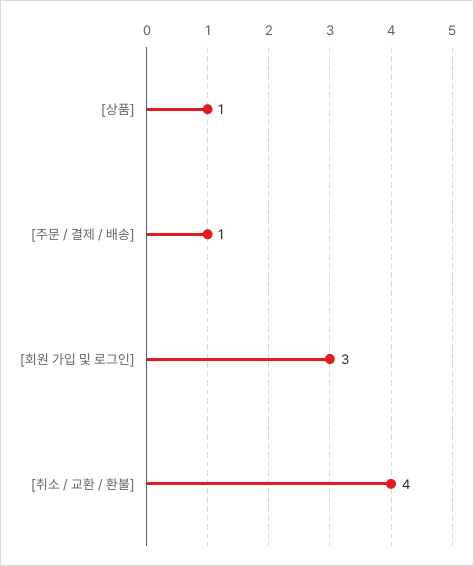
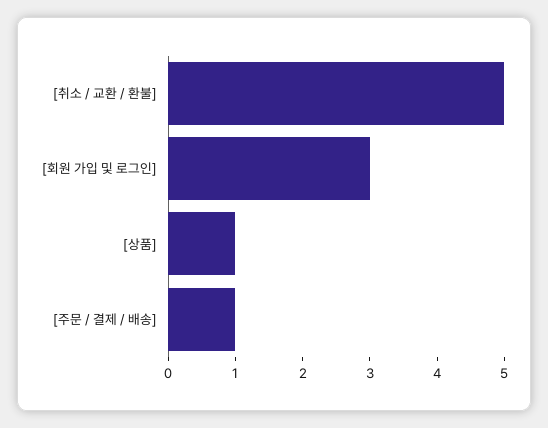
  {
    "[상품]": 1,
    "[주문 / 결제 / 배송]": 1,
    "[회원 가입 및 로그인]": 3,
-   "[취소 / 교환 / 환불]": 4
+   "[취소 / 교환 / 환불]": 5
  }

